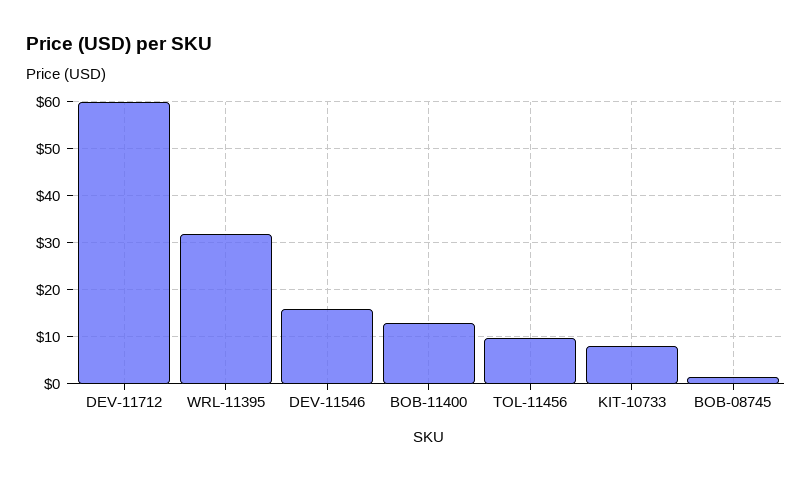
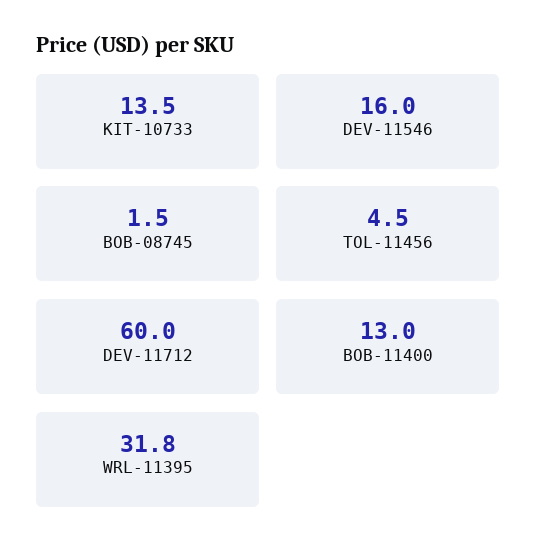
  {
    "DEV-11712": 60,
    "WRL-11395": 31.8,
    "DEV-11546": 16,
    "BOB-11400": 13,
-   "TOL-11456": 10,
+   "TOL-11456": 4.5,
-   "KIT-10733": 8,
+   "KIT-10733": 13.5,
    "BOB-08745": 1.5
  }

